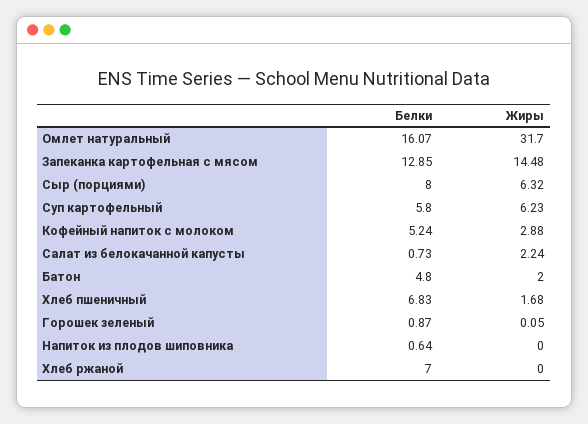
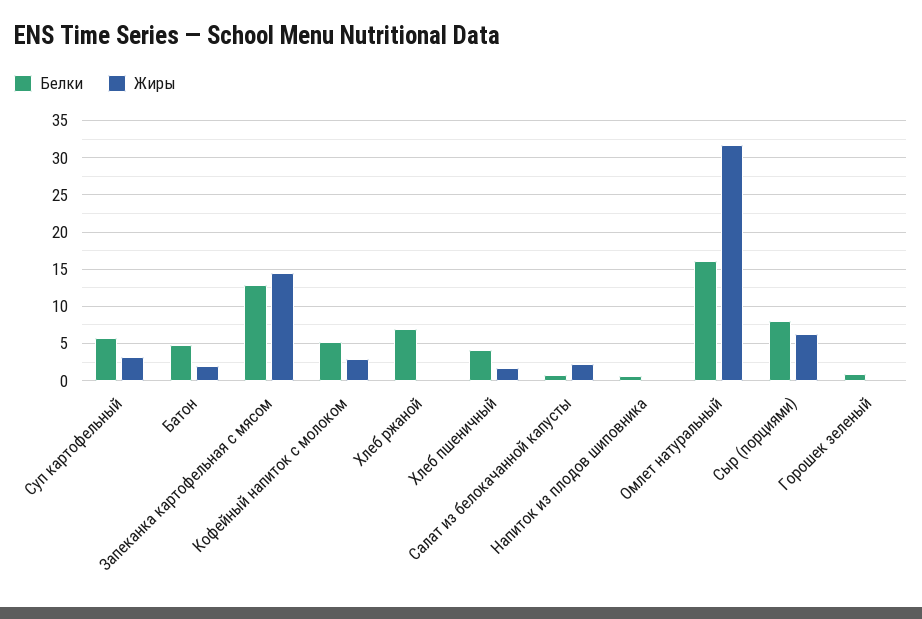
  {
    "Белки": {
      "Омлет натуральный": 16.07,
      "Запеканка картофельная с мясом": 12.85,
      "Сыр (порциями)": 8,
      "Суп картофельный": 5.8,
      "Кофейный напиток с молоком": 5.24,
      "Салат из белокачанной капусты": 0.73,
      "Батон": 4.8,
-     "Хлеб пшеничный": 6.83,
+     "Хлеб пшеничный": 4,
      "Горошек зеленый": 0.87,
      "Напиток из плодов шиповника": 0.64,
      "Хлеб ржаной": 7
    },
    "Жиры": {
      "Омлет натуральный": 31.7,
      "Запеканка картофельная с мясом": 14.48,
      "Сыр (порциями)": 6.32,
-     "Суп картофельный": 6.23,
+     "Суп картофельный": 3,
      "Кофейный напиток с молоком": 2.88,
      "Салат из белокачанной капусты": 2.24,
      "Батон": 2,
      "Хлеб пшеничный": 1.68,
      "Горошек зеленый": 0.05,
      "Напиток из плодов шиповника": 0,
      "Хлеб ржаной": 0
    }
  }

